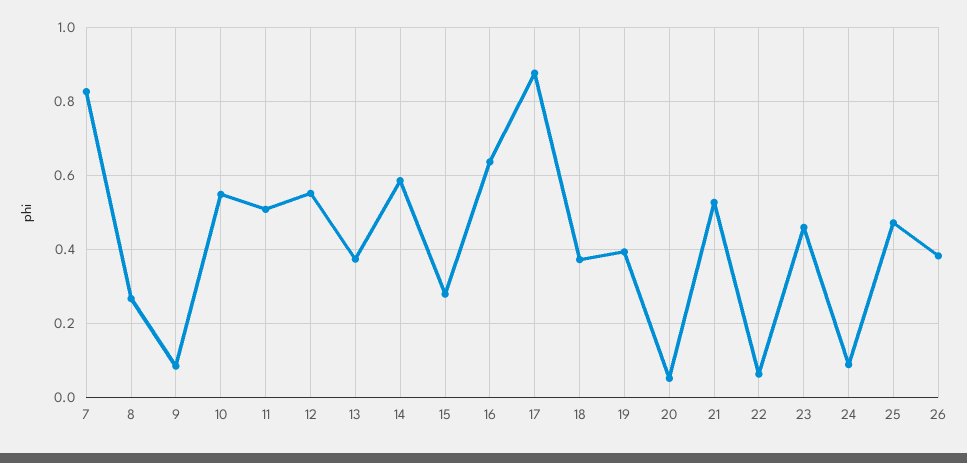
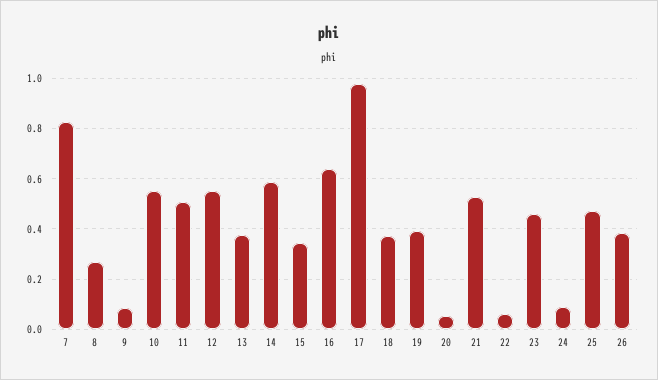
  {
    "7": 0.82,
    "8": 0.26,
    "9": 0.08,
    "10": 0.54,
    "11": 0.5,
    "12": 0.56,
    "13": 0.38,
    "14": 0.58,
-   "15": 0.28,
+   "15": 0.35,
    "16": 0.64,
-   "17": 0.88,
+   "17": 0.975,
    "18": 0.38,
    "19": 0.4,
    "20": 0.06,
    "21": 0.52,
    "22": 0.06,
    "23": 0.46,
    "24": 0.08,
    "25": 0.48,
    "26": 0.38
  }

